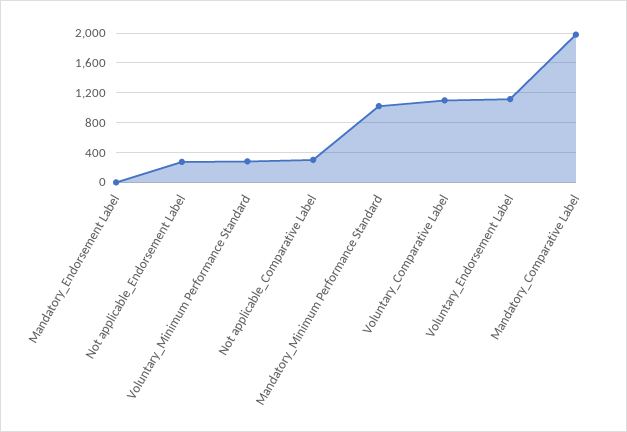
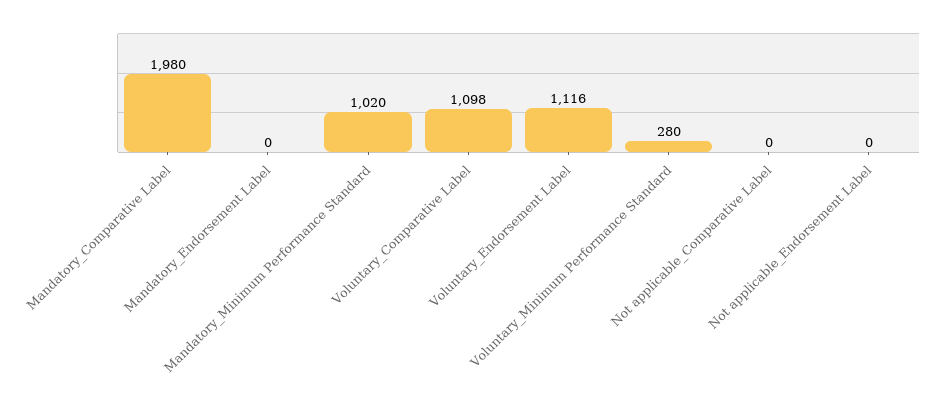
  {
    "Mandatory_Endorsement Label": 0,
-   "Not applicable_Endorsement Label": 300,
+   "Not applicable_Endorsement Label": 0,
    "Voluntary_Minimum Performance Standard": 280,
-   "Not applicable_Comparative Label": 300,
+   "Not applicable_Comparative Label": 0,
    "Mandatory_Minimum Performance Standard": 1020,
    "Voluntary_Comparative Label": 1098,
    "Voluntary_Endorsement Label": 1116,
    "Mandatory_Comparative Label": 1980
  }

